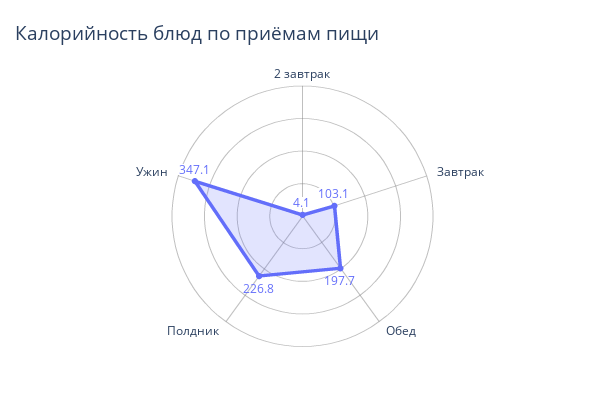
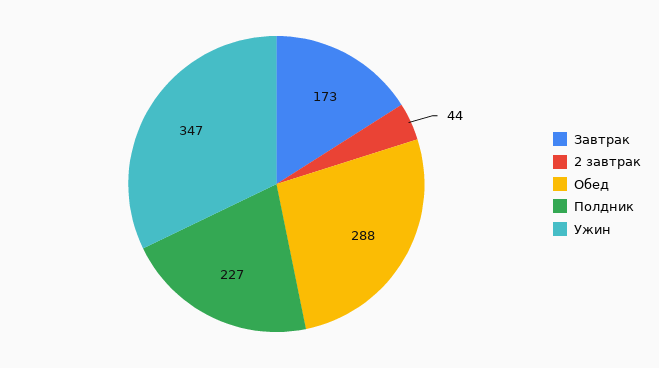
  {
-   "2 завтрак": 4.1,
+   "2 завтрак": 44,
-   "Завтрак": 103.1,
+   "Завтрак": 173,
-   "Обед": 197.7,
+   "Обед": 288,
    "Полдник": 226.8,
    "Ужин": 347.1
  }

